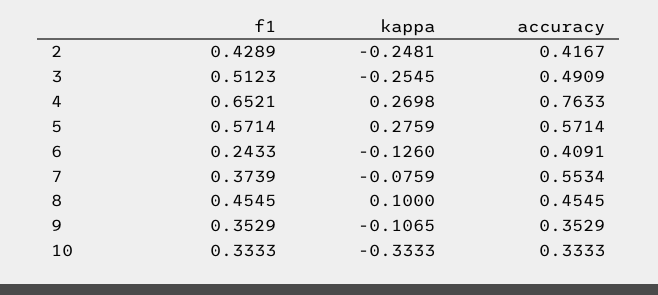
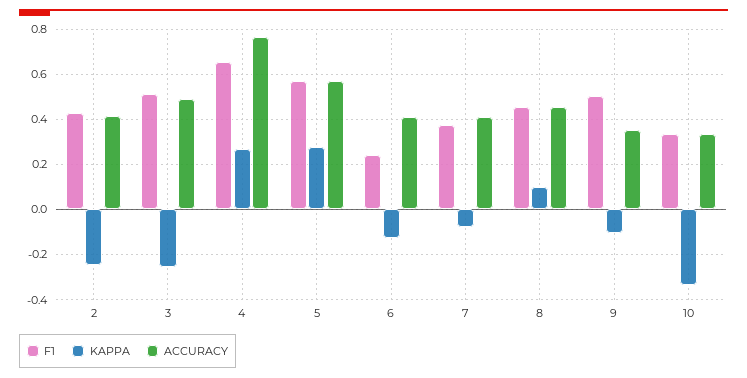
  {
    "f1": {
      "2": 0.4289,
      "3": 0.5123,
      "4": 0.6521,
      "5": 0.5714,
      "6": 0.2433,
      "7": 0.3739,
      "8": 0.4545,
-     "9": 0.3529,
+     "9": 0.5,
      "10": 0.3333
    },
    "kappa": {
      "2": -0.2481,
      "3": -0.2545,
      "4": 0.2698,
      "5": 0.2759,
      "6": -0.126,
      "7": -0.0759,
      "8": 0.1,
      "9": -0.1065,
      "10": -0.3333
    },
    "accuracy": {
      "2": 0.4167,
      "3": 0.4909,
      "4": 0.7633,
      "5": 0.5714,
      "6": 0.4091,
-     "7": 0.5534,
+     "7": 0.4,
      "8": 0.4545,
      "9": 0.3529,
      "10": 0.3333
    }
  }

